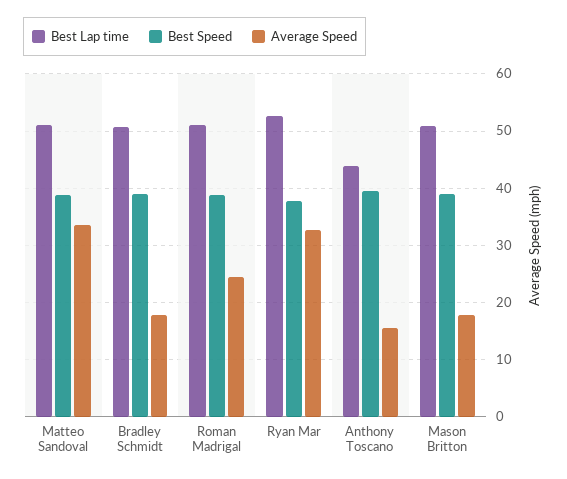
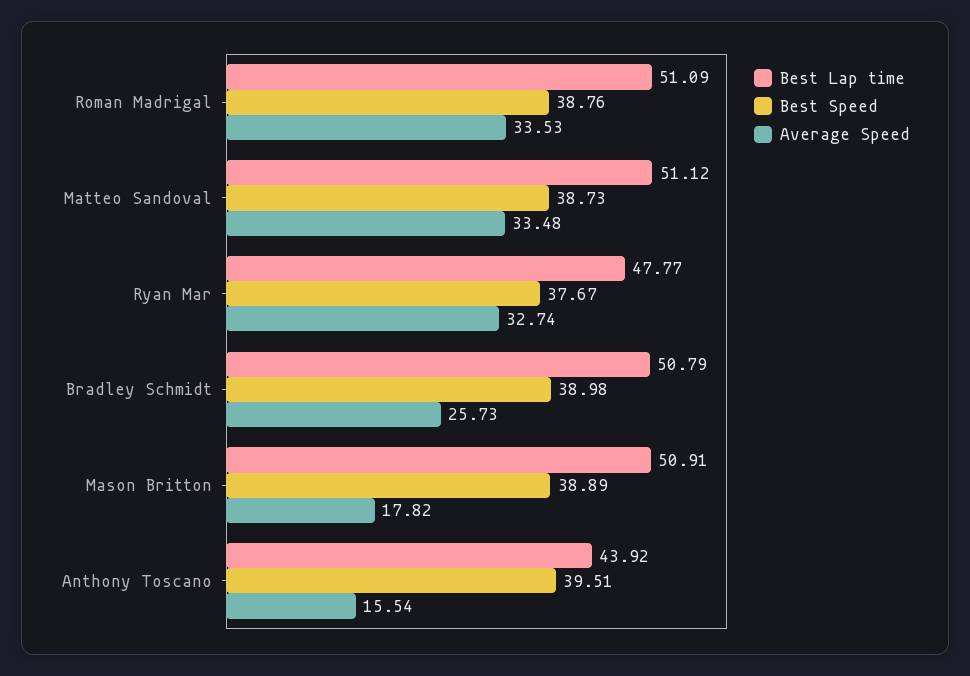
  {
    "Best Lap time": {
      "Matteo Sandoval": 51.12,
      "Bradley Schmidt": 50.79,
      "Roman Madrigal": 51.09,
-     "Ryan Mar": 52,
+     "Ryan Mar": 47.77,
      "Anthony Toscano": 43.92,
      "Mason Britton": 50.91
    },
    "Best Speed": {
      "Matteo Sandoval": 38.73,
      "Bradley Schmidt": 38.98,
      "Roman Madrigal": 38.76,
      "Ryan Mar": 37.67,
      "Anthony Toscano": 39.51,
      "Mason Britton": 38.89
    },
    "Average Speed": {
      "Matteo Sandoval": 33.48,
-     "Bradley Schmidt": 18,
+     "Bradley Schmidt": 25.73,
-     "Roman Madrigal": 24,
+     "Roman Madrigal": 33.53,
      "Ryan Mar": 32.74,
      "Anthony Toscano": 15.54,
      "Mason Britton": 17.82
    }
  }

